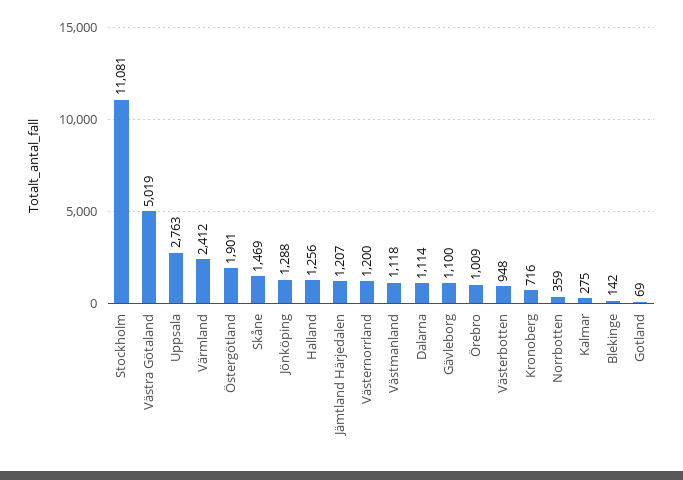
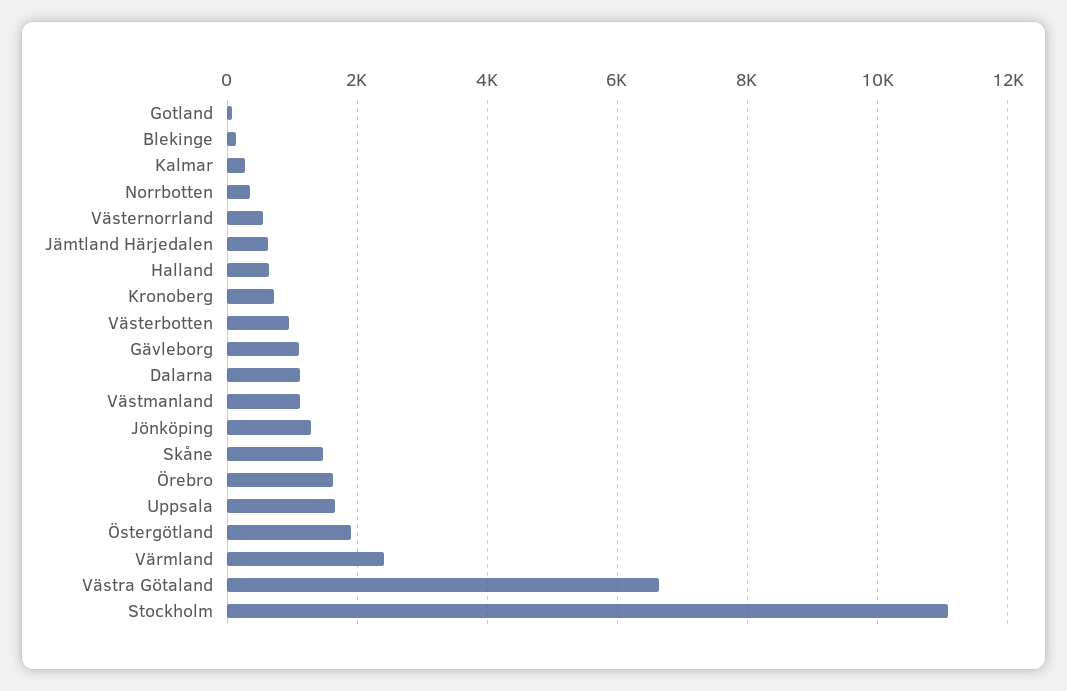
  {
    "Stockholm": 11081,
-   "Västra Götaland": 5019,
+   "Västra Götaland": 6600,
-   "Uppsala": 2763,
+   "Uppsala": 1600,
    "Värmland": 2412,
    "Östergötland": 1901,
    "Skåne": 1469,
    "Jönköping": 1288,
-   "Halland": 1256,
+   "Halland": 600,
-   "Jämtland Härjedalen": 1207,
+   "Jämtland Härjedalen": 600,
-   "Västernorrland": 1200,
+   "Västernorrland": 600,
    "Västmanland": 1118,
    "Dalarna": 1114,
    "Gävleborg": 1100,
-   "Örebro": 1009,
+   "Örebro": 1600,
    "Västerbotten": 948,
    "Kronoberg": 716,
    "Norrbotten": 359,
    "Kalmar": 275,
    "Blekinge": 142,
    "Gotland": 69
  }

